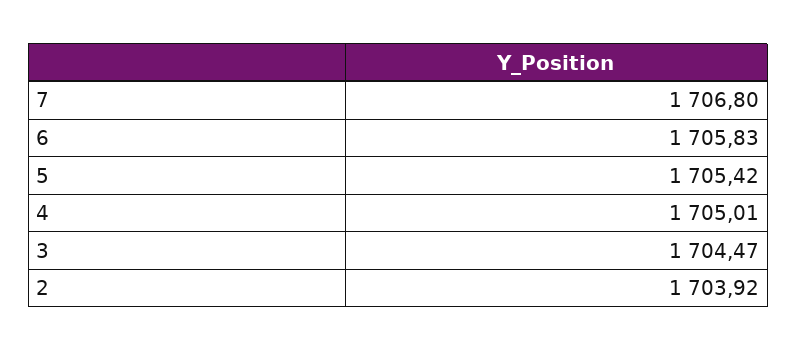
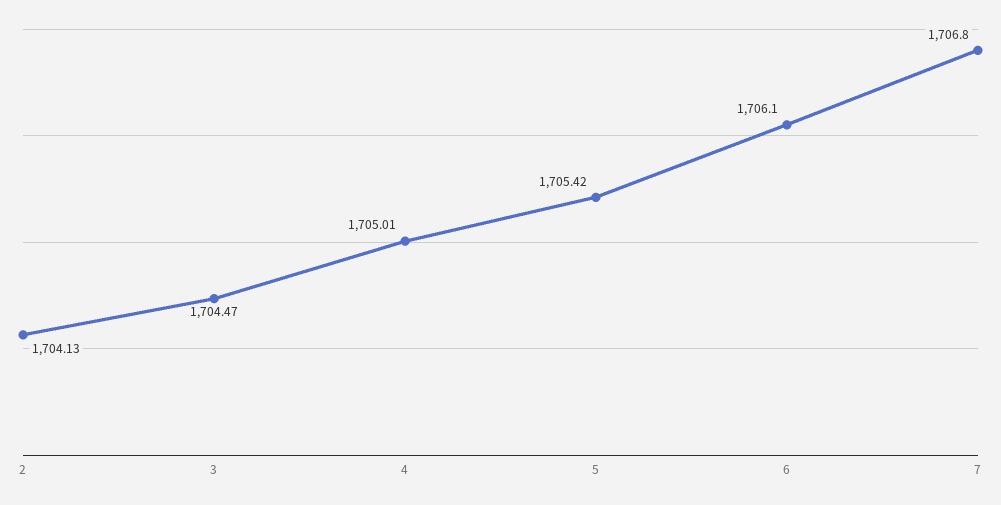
  {
    "7": 1706.8,
-   "6": 1705.83,
+   "6": 1706.1,
    "5": 1705.42,
    "4": 1705.01,
    "3": 1704.47,
-   "2": 1703.92
+   "2": 1704.13
  }

